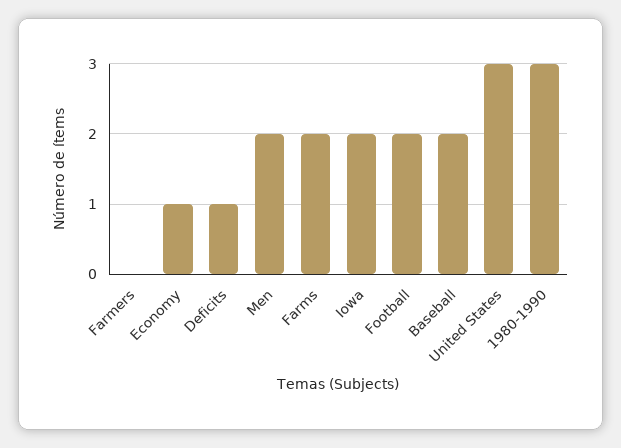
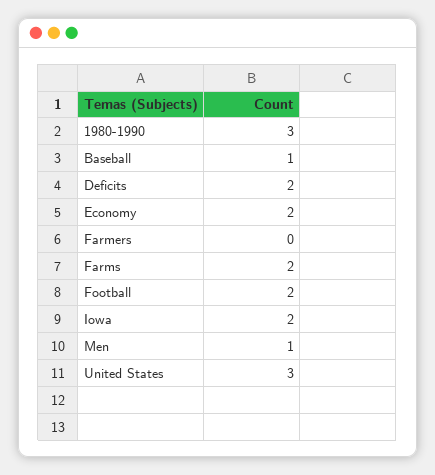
  {
    "Farmers": 0,
-   "Economy": 1,
+   "Economy": 2,
-   "Deficits": 1,
+   "Deficits": 2,
-   "Men": 2,
+   "Men": 1,
    "Farms": 2,
    "Iowa": 2,
    "Football": 2,
-   "Baseball": 2,
+   "Baseball": 1,
    "United States": 3,
    "1980-1990": 3
  }

